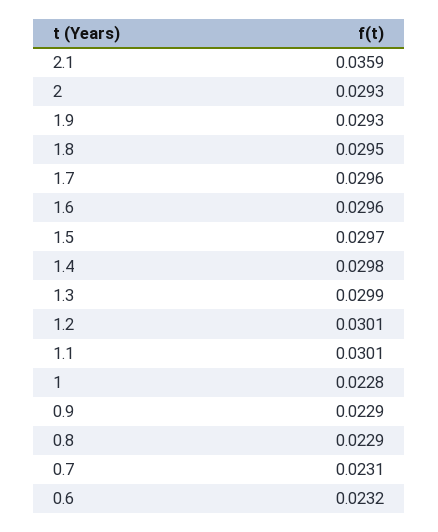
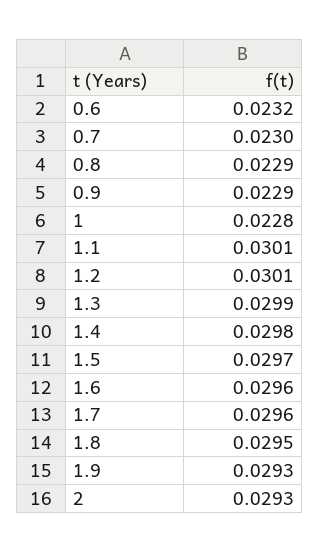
  {
-   "2.1": 0.0359,
    "2": 0.0293,
    "1.9": 0.0293,
    "1.8": 0.0295,
    "1.7": 0.0296,
    "1.6": 0.0296,
    "1.5": 0.0297,
    "1.4": 0.0298,
    "1.3": 0.0299,
    "1.2": 0.0301,
    "1.1": 0.0301,
    "1": 0.0228,
    "0.9": 0.0229,
    "0.8": 0.0229,
-   "0.7": 0.0231,
+   "0.7": 0.023,
    "0.6": 0.0232
  }

